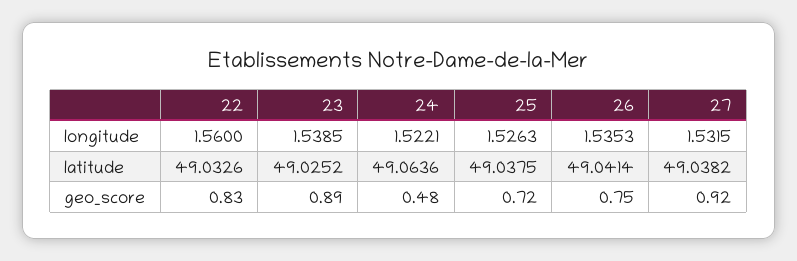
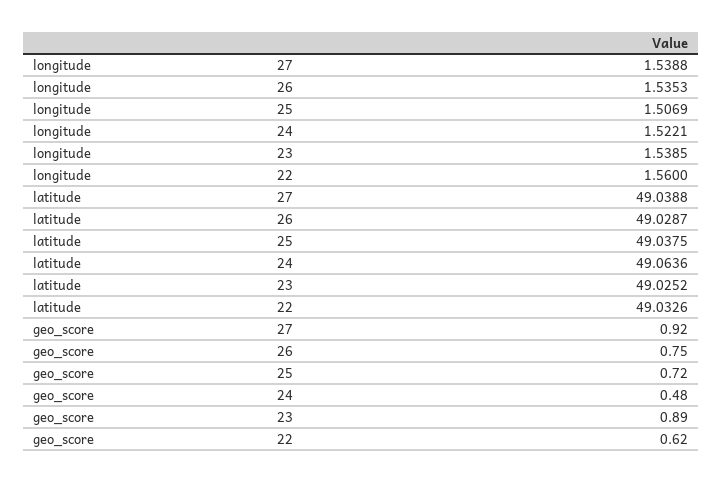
  {
    "22": {
      "longitude": 1.56,
      "latitude": 49.0326,
-     "geo_score": 0.83
+     "geo_score": 0.62
    },
    "23": {
      "longitude": 1.5385,
      "latitude": 49.0252,
      "geo_score": 0.89
    },
    "24": {
      "longitude": 1.5221,
      "latitude": 49.0636,
      "geo_score": 0.48
    },
    "25": {
-     "longitude": 1.5263,
+     "longitude": 1.5069,
      "latitude": 49.0375,
      "geo_score": 0.72
    },
    "26": {
      "longitude": 1.5353,
-     "latitude": 49.0414,
+     "latitude": 49.0287,
      "geo_score": 0.75
    },
    "27": {
-     "longitude": 1.5315,
+     "longitude": 1.5388,
-     "latitude": 49.0382,
+     "latitude": 49.0388,
      "geo_score": 0.92
    }
  }

